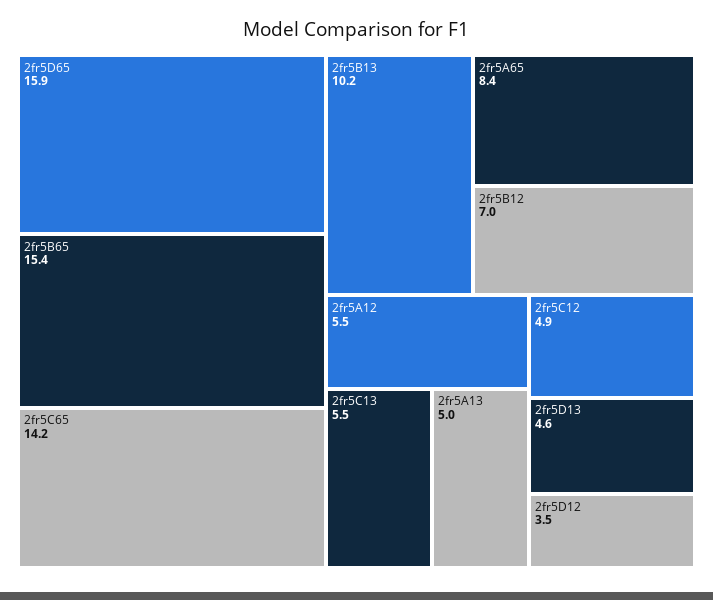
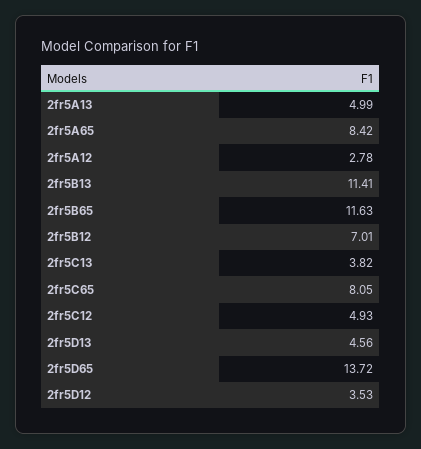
  {
-   "2fr5D65": 15.9,
+   "2fr5D65": 13.72,
-   "2fr5B65": 15.4,
+   "2fr5B65": 11.63,
-   "2fr5C65": 14.2,
+   "2fr5C65": 8.05,
-   "2fr5B13": 10.2,
+   "2fr5B13": 11.41,
    "2fr5A65": 8.42,
    "2fr5B12": 7.01,
-   "2fr5A12": 5.5,
+   "2fr5A12": 2.78,
-   "2fr5C13": 5.5,
+   "2fr5C13": 3.82,
    "2fr5A13": 4.99,
    "2fr5C12": 4.93,
    "2fr5D13": 4.56,
    "2fr5D12": 3.53
  }

